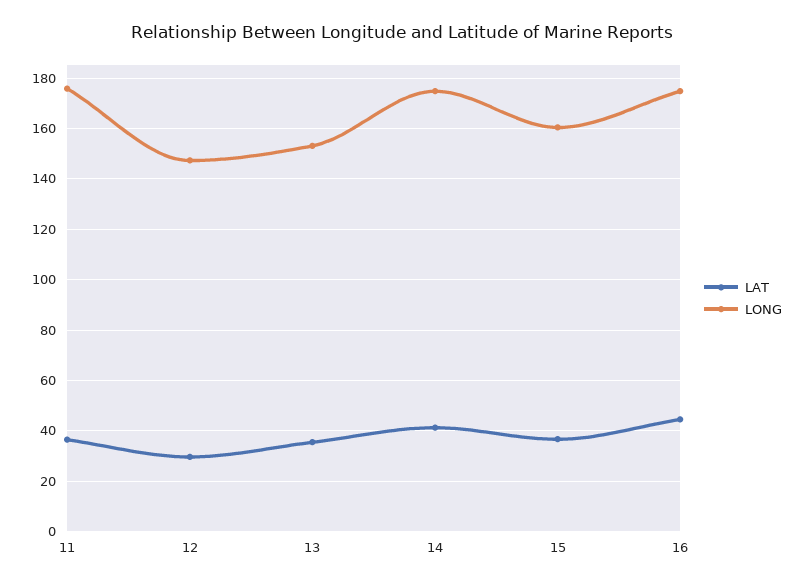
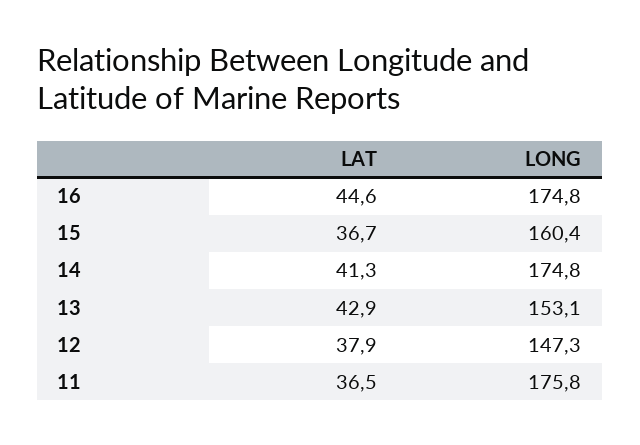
  {
    "LAT": {
      "11": 36.5,
-     "12": 30,
+     "12": 37.9,
-     "13": 35,
+     "13": 42.9,
      "14": 41.3,
      "15": 36.7,
      "16": 44.6
    },
    "LONG": {
      "11": 175.8,
      "12": 147.3,
      "13": 153.1,
      "14": 174.8,
      "15": 160.4,
      "16": 174.8
    }
  }

